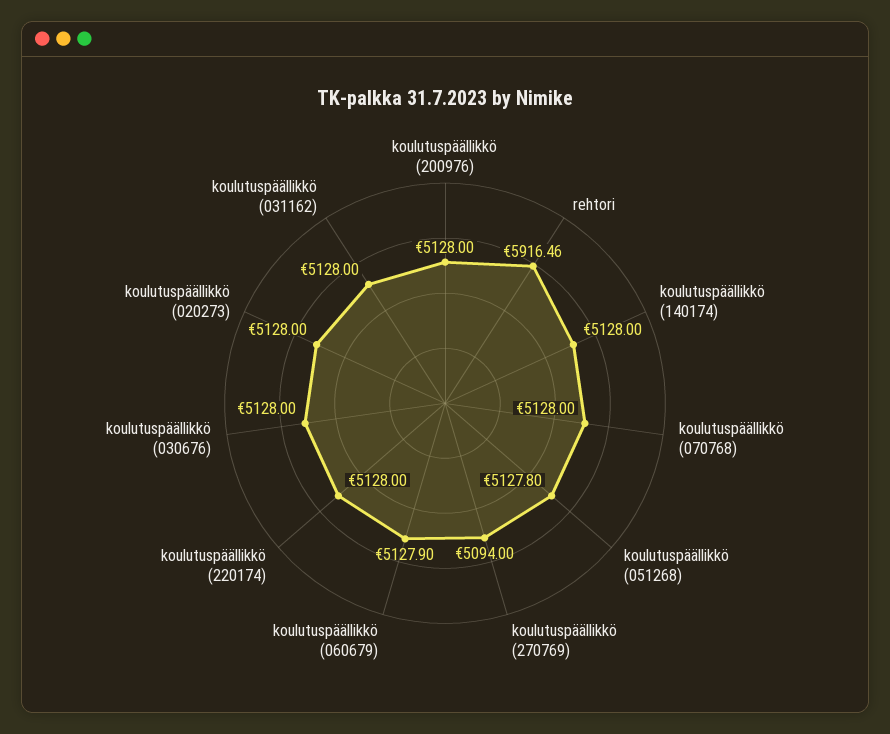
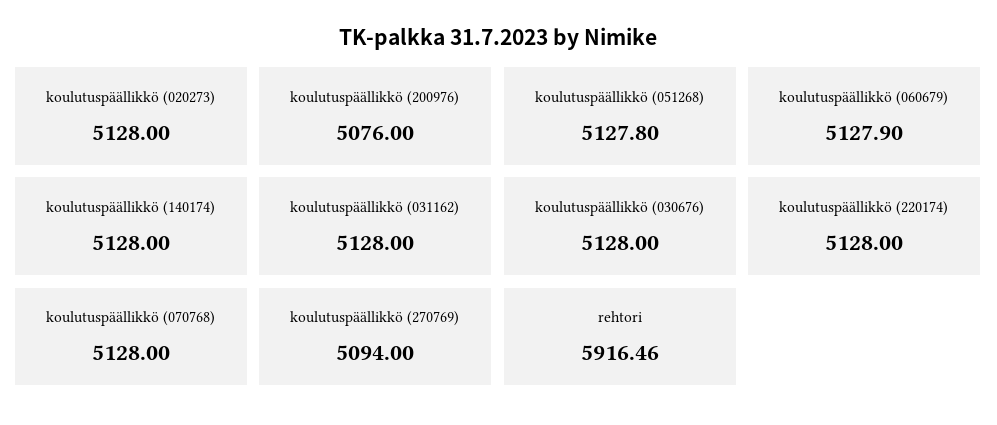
  {
-   "koulutuspäällikkö (200976)": 5128,
+   "koulutuspäällikkö (200976)": 5076,
    "rehtori": 5916.46,
    "koulutuspäällikkö (140174)": 5128,
    "koulutuspäällikkö (070768)": 5128,
    "koulutuspäällikkö (051268)": 5127.8,
    "koulutuspäällikkö (270769)": 5094,
    "koulutuspäällikkö (060679)": 5127.9,
    "koulutuspäällikkö (220174)": 5128,
    "koulutuspäällikkö (030676)": 5128,
    "koulutuspäällikkö (020273)": 5128,
    "koulutuspäällikkö (031162)": 5128
  }

